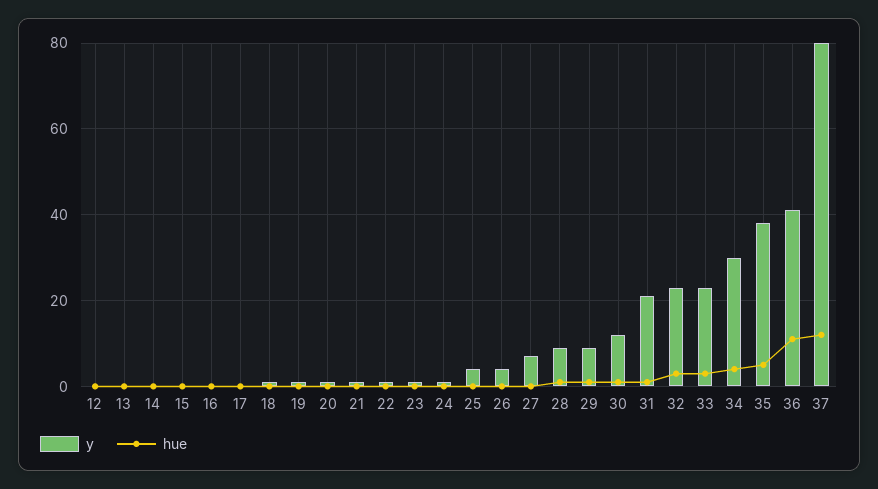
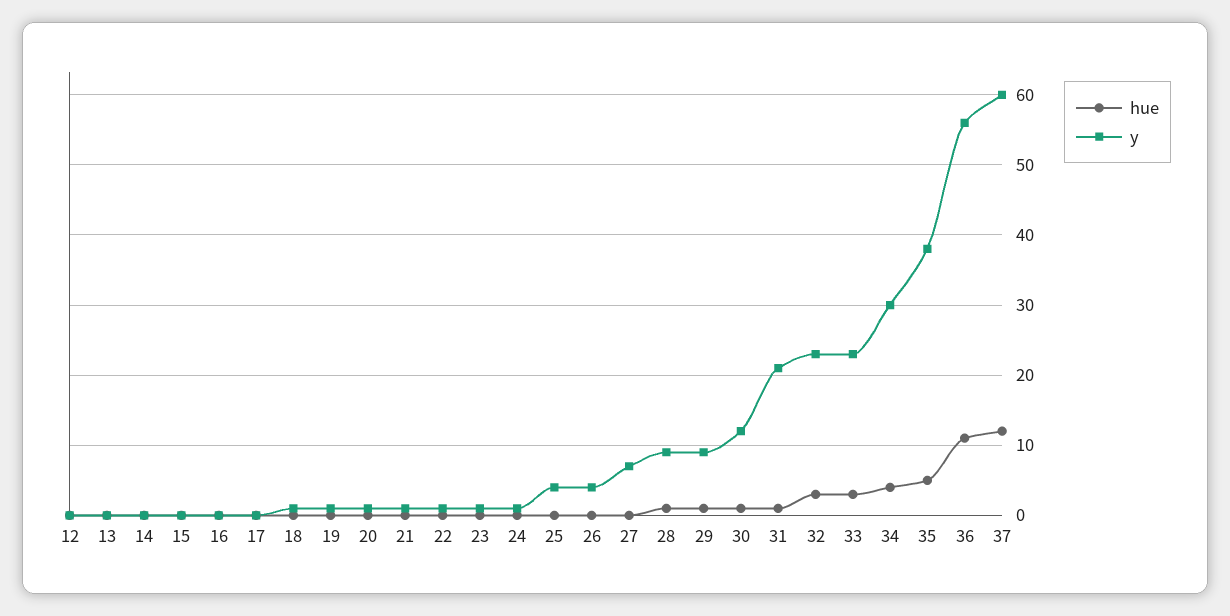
  {
    "y": {
      "12": 0,
      "13": 0,
      "14": 0,
      "15": 0,
      "16": 0,
      "17": 0,
      "18": 1,
      "19": 1,
      "20": 1,
      "21": 1,
      "22": 1,
      "23": 1,
      "24": 1,
      "25": 4,
      "26": 4,
      "27": 7,
      "28": 9,
      "29": 9,
      "30": 12,
      "31": 21,
      "32": 23,
      "33": 23,
      "34": 30,
      "35": 38,
-     "36": 40,
+     "36": 56,
-     "37": 80
+     "37": 60
    },
    "hue": {
      "12": 0,
      "13": 0,
      "14": 0,
      "15": 0,
      "16": 0,
      "17": 0,
      "18": 0,
      "19": 0,
      "20": 0,
      "21": 0,
      "22": 0,
      "23": 0,
      "24": 0,
      "25": 0,
      "26": 0,
      "27": 0,
      "28": 1,
      "29": 1,
      "30": 1,
      "31": 1,
      "32": 3,
      "33": 3,
      "34": 4,
      "35": 5,
      "36": 11,
      "37": 12
    }
  }

